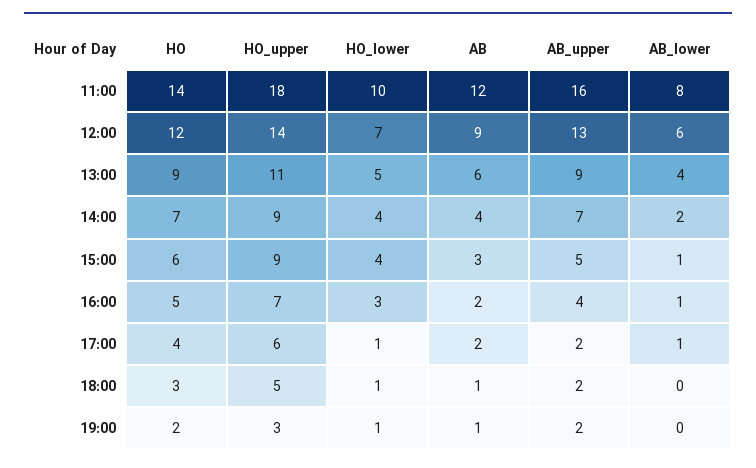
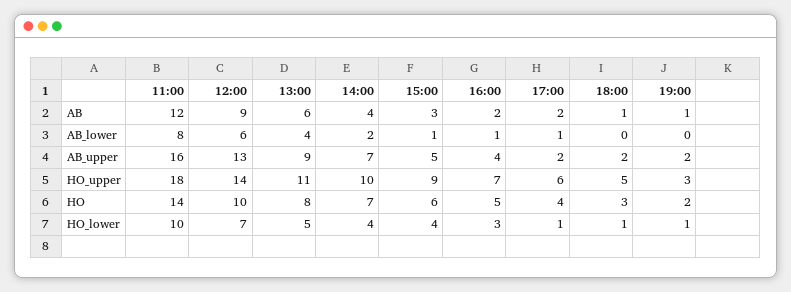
  {
    "HO": {
      "11:00": 14,
-     "12:00": 12,
+     "12:00": 10,
-     "13:00": 9,
+     "13:00": 8,
      "14:00": 7,
      "15:00": 6,
      "16:00": 5,
      "17:00": 4,
      "18:00": 3,
      "19:00": 2
    },
    "HO_upper": {
      "11:00": 18,
      "12:00": 14,
      "13:00": 11,
-     "14:00": 9,
+     "14:00": 10,
      "15:00": 9,
      "16:00": 7,
      "17:00": 6,
      "18:00": 5,
      "19:00": 3
    },
    "HO_lower": {
      "11:00": 10,
      "12:00": 7,
      "13:00": 5,
      "14:00": 4,
      "15:00": 4,
      "16:00": 3,
      "17:00": 1,
      "18:00": 1,
      "19:00": 1
    },
    "AB": {
      "11:00": 12,
      "12:00": 9,
      "13:00": 6,
      "14:00": 4,
      "15:00": 3,
      "16:00": 2,
      "17:00": 2,
      "18:00": 1,
      "19:00": 1
    },
    "AB_upper": {
      "11:00": 16,
      "12:00": 13,
      "13:00": 9,
      "14:00": 7,
      "15:00": 5,
      "16:00": 4,
      "17:00": 2,
      "18:00": 2,
      "19:00": 2
    },
    "AB_lower": {
      "11:00": 8,
      "12:00": 6,
      "13:00": 4,
      "14:00": 2,
      "15:00": 1,
      "16:00": 1,
      "17:00": 1,
      "18:00": 0,
      "19:00": 0
    }
  }

